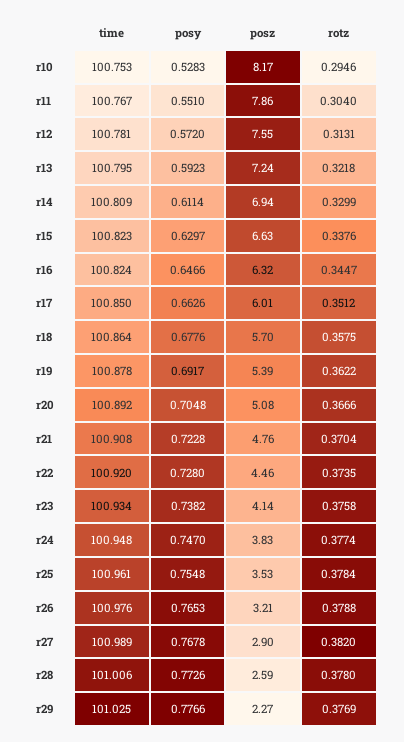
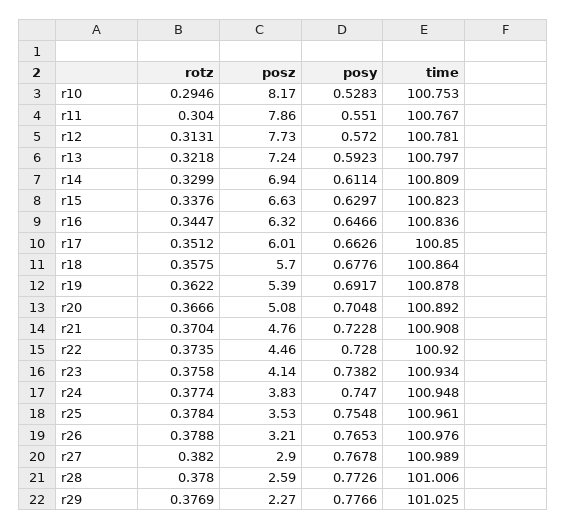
  {
    "time": {
      "r10": 100.753,
      "r11": 100.767,
      "r12": 100.781,
-     "r13": 100.795,
+     "r13": 100.797,
      "r14": 100.809,
      "r15": 100.823,
-     "r16": 100.824,
+     "r16": 100.836,
      "r17": 100.85,
      "r18": 100.864,
      "r19": 100.878,
      "r20": 100.892,
      "r21": 100.908,
      "r22": 100.92,
      "r23": 100.934,
      "r24": 100.948,
      "r25": 100.961,
      "r26": 100.976,
      "r27": 100.989,
      "r28": 101.006,
      "r29": 101.025
    },
    "posy": {
      "r10": 0.5283,
      "r11": 0.551,
      "r12": 0.572,
      "r13": 0.5923,
      "r14": 0.6114,
      "r15": 0.6297,
      "r16": 0.6466,
      "r17": 0.6626,
      "r18": 0.6776,
      "r19": 0.6917,
      "r20": 0.7048,
      "r21": 0.7228,
      "r22": 0.728,
      "r23": 0.7382,
      "r24": 0.747,
      "r25": 0.7548,
      "r26": 0.7653,
      "r27": 0.7678,
      "r28": 0.7726,
      "r29": 0.7766
    },
    "posz": {
      "r10": 8.17,
      "r11": 7.86,
-     "r12": 7.55,
+     "r12": 7.73,
      "r13": 7.24,
      "r14": 6.94,
      "r15": 6.63,
      "r16": 6.32,
      "r17": 6.01,
      "r18": 5.7,
      "r19": 5.39,
      "r20": 5.08,
      "r21": 4.76,
      "r22": 4.46,
      "r23": 4.14,
      "r24": 3.83,
      "r25": 3.53,
      "r26": 3.21,
      "r27": 2.9,
      "r28": 2.59,
      "r29": 2.27
    },
    "rotz": {
      "r10": 0.2946,
      "r11": 0.304,
      "r12": 0.3131,
      "r13": 0.3218,
      "r14": 0.3299,
      "r15": 0.3376,
      "r16": 0.3447,
      "r17": 0.3512,
      "r18": 0.3575,
      "r19": 0.3622,
      "r20": 0.3666,
      "r21": 0.3704,
      "r22": 0.3735,
      "r23": 0.3758,
      "r24": 0.3774,
      "r25": 0.3784,
      "r26": 0.3788,
      "r27": 0.382,
      "r28": 0.378,
      "r29": 0.3769
    }
  }

